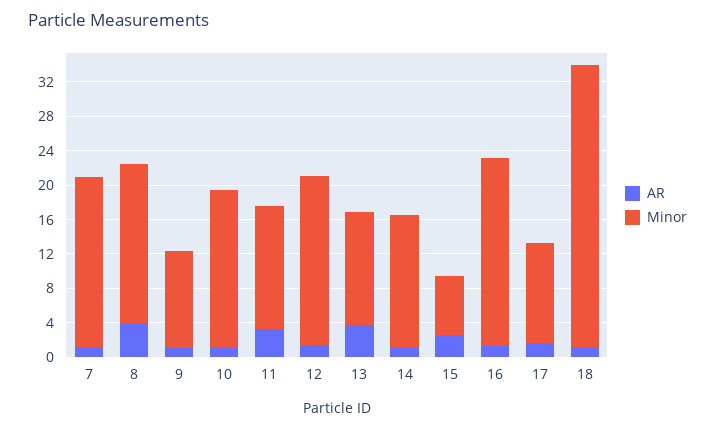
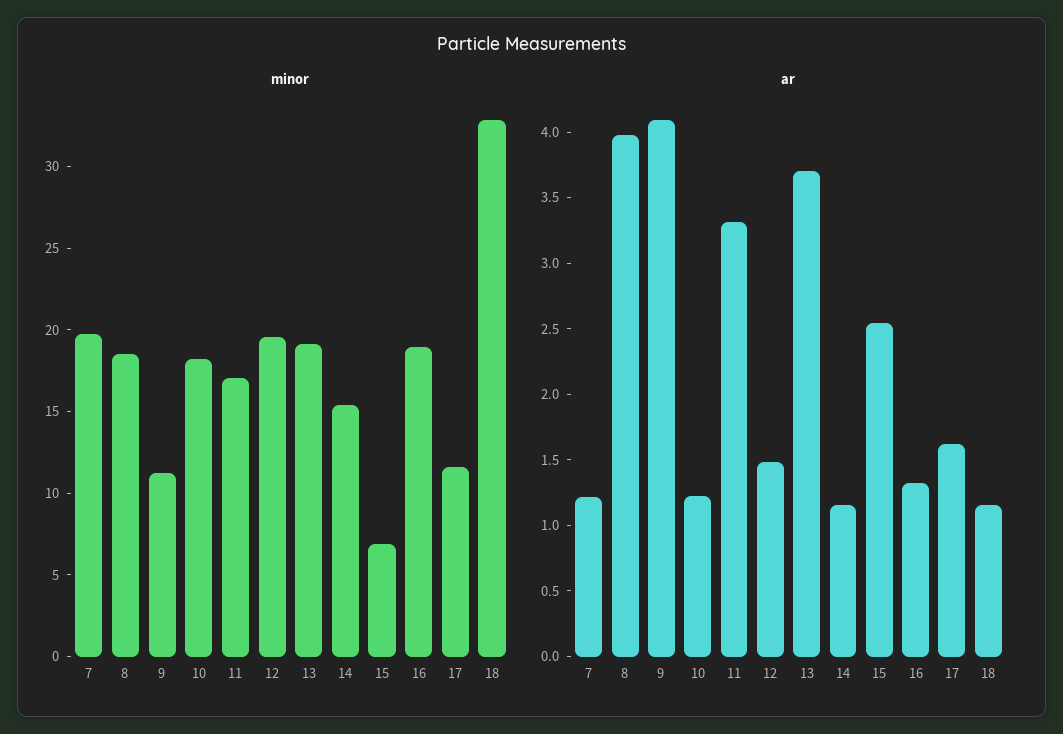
  {
    "AR": {
      "7": 1.2,
      "8": 4,
-     "9": 1,
+     "9": 4.1,
      "10": 1.2,
      "11": 3.3,
      "12": 1.5,
      "13": 3.7,
      "14": 1.2,
      "15": 2.5,
      "16": 1.3,
      "17": 1.6,
      "18": 1.2
    },
    "Minor": {
      "7": 20,
      "8": 19,
      "9": 11,
      "10": 18,
-     "11": 14,
+     "11": 17,
      "12": 20,
-     "13": 13,
+     "13": 19,
      "14": 15,
      "15": 7,
-     "16": 22,
+     "16": 19,
      "17": 12,
      "18": 33
    }
  }

